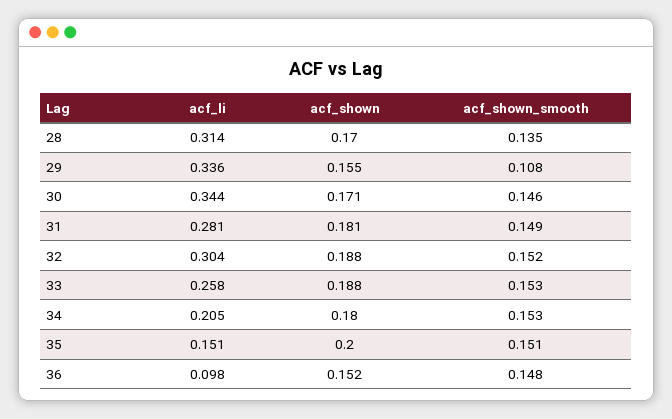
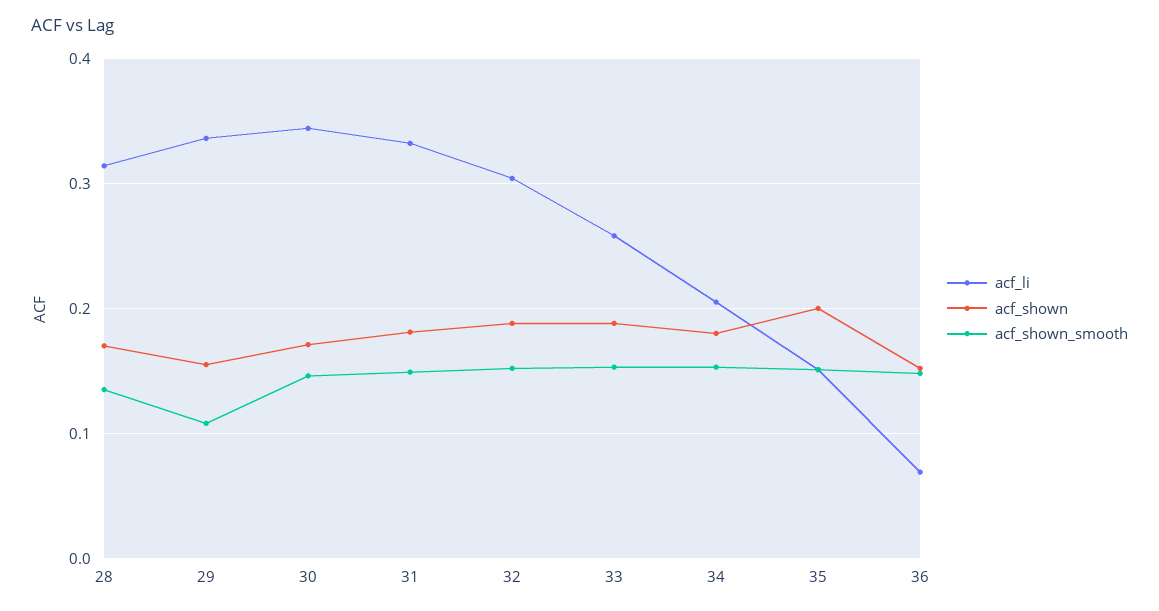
  {
    "acf_li": {
      "28": 0.314,
      "29": 0.336,
      "30": 0.344,
-     "31": 0.281,
+     "31": 0.33,
      "32": 0.304,
      "33": 0.258,
      "34": 0.205,
      "35": 0.151,
-     "36": 0.098
+     "36": 0.07
    },
    "acf_shown": {
      "28": 0.17,
      "29": 0.155,
      "30": 0.171,
      "31": 0.181,
      "32": 0.188,
      "33": 0.188,
      "34": 0.18,
      "35": 0.2,
      "36": 0.152
    },
    "acf_shown_smooth": {
      "28": 0.135,
      "29": 0.108,
      "30": 0.146,
      "31": 0.149,
      "32": 0.152,
      "33": 0.153,
      "34": 0.153,
      "35": 0.151,
      "36": 0.148
    }
  }

